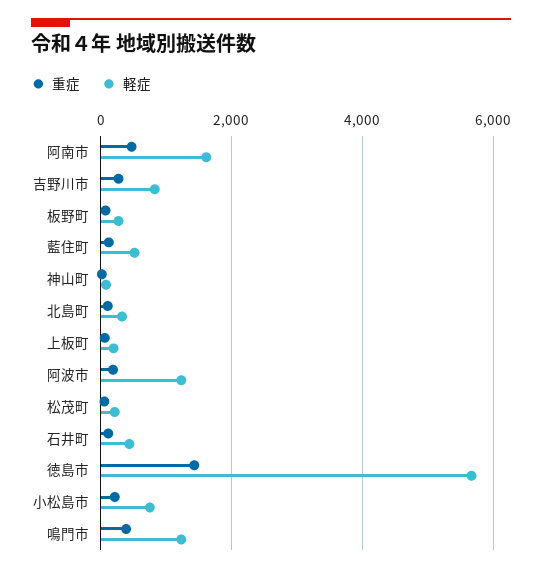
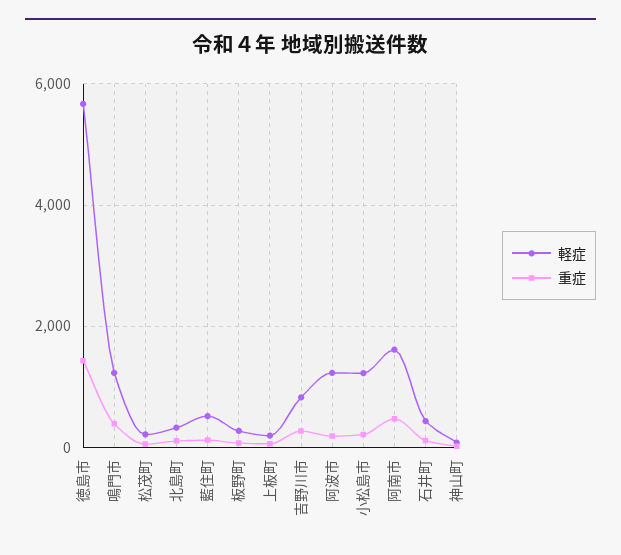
  {
    "重症": {
      "阿南市": 400,
      "吉野川市": 200,
      "板野町": 0,
      "藍住町": 200,
      "神山町": 0,
      "北島町": 200,
      "上板町": 0,
      "阿波市": 200,
      "松茂町": 0,
      "石井町": 200,
      "徳島市": 1400,
      "小松島市": 200,
      "鳴門市": 400
    },
    "軽症": {
      "阿南市": 1600,
      "吉野川市": 800,
      "板野町": 200,
      "藍住町": 600,
      "神山町": 0,
      "北島町": 400,
      "上板町": 200,
      "阿波市": 1200,
      "松茂町": 200,
      "石井町": 400,
      "徳島市": 5600,
-     "小松島市": 800,
+     "小松島市": 1200,
      "鳴門市": 1200
    }
  }

